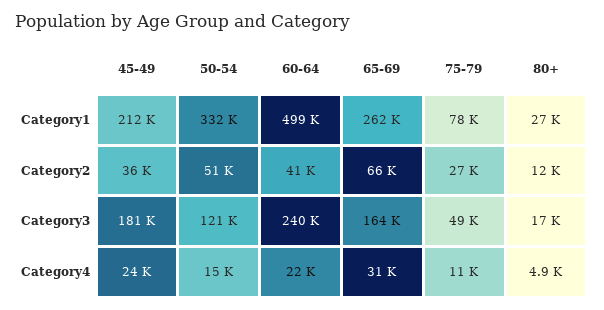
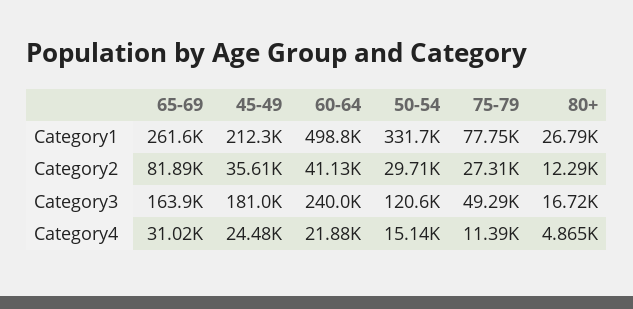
  {
    "45-49": {
      "Category1": 212300,
      "Category2": 35610,
      "Category3": 181000,
      "Category4": 24480
    },
    "50-54": {
      "Category1": 331700,
-     "Category2": 51000,
+     "Category2": 29710,
      "Category3": 120600,
      "Category4": 15140
    },
    "60-64": {
      "Category1": 498800,
      "Category2": 41130,
      "Category3": 240000,
      "Category4": 21880
    },
    "65-69": {
      "Category1": 261600,
-     "Category2": 66000,
+     "Category2": 81890,
      "Category3": 163900,
      "Category4": 31020
    },
    "75-79": {
      "Category1": 77750,
      "Category2": 27310,
      "Category3": 49290,
      "Category4": 11390
    },
    "80+": {
      "Category1": 26790,
      "Category2": 12290,
      "Category3": 16720,
      "Category4": 4865
    }
  }

